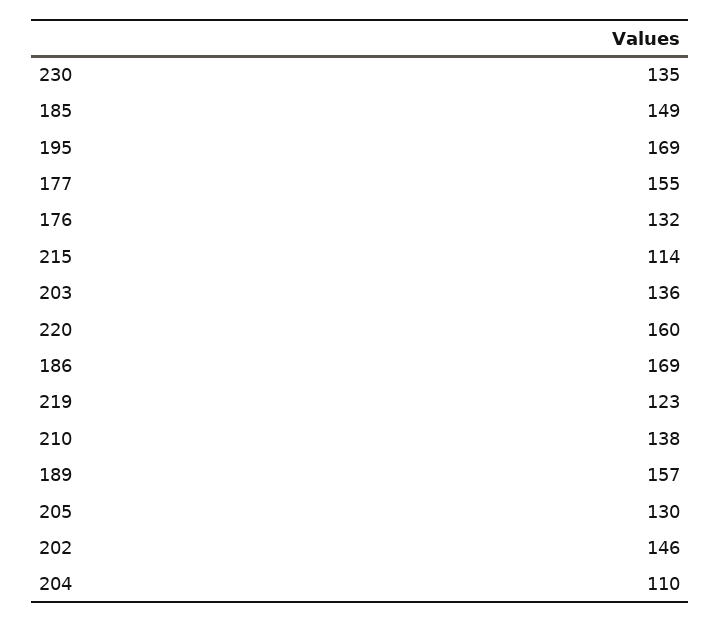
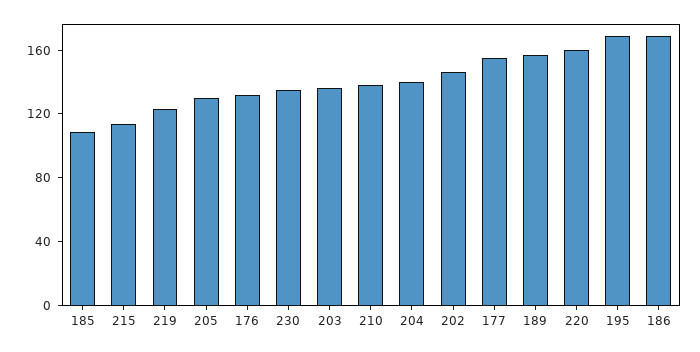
  {
    "230": 135,
-   "185": 149,
+   "185": 110,
    "195": 169,
    "177": 155,
    "176": 132,
    "215": 114,
    "203": 136,
    "220": 160,
    "186": 169,
    "219": 123,
    "210": 138,
    "189": 157,
    "205": 130,
    "202": 146,
-   "204": 110
+   "204": 140
  }

